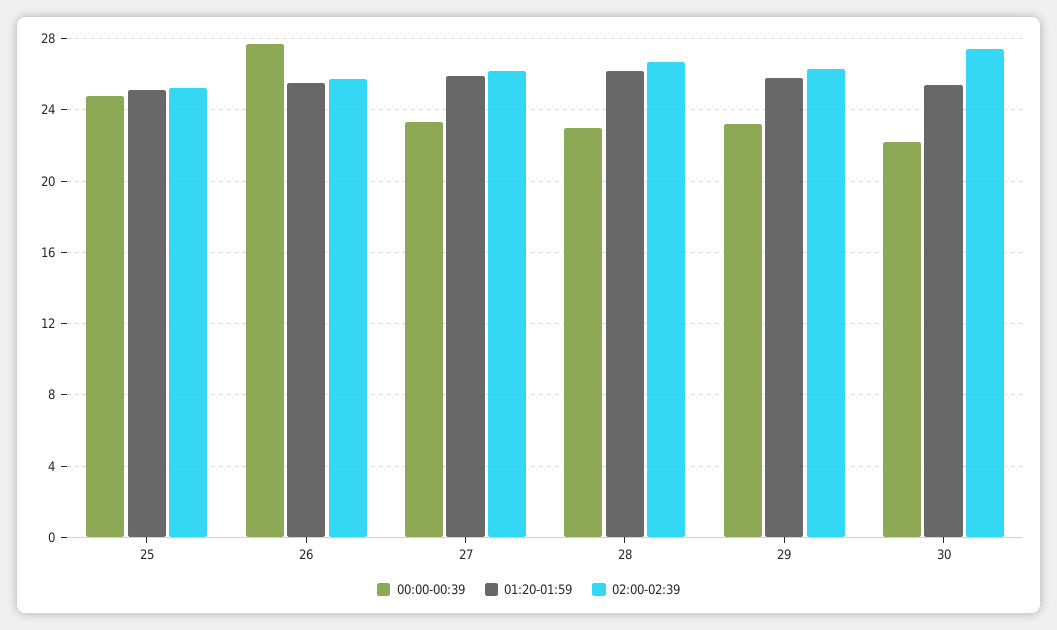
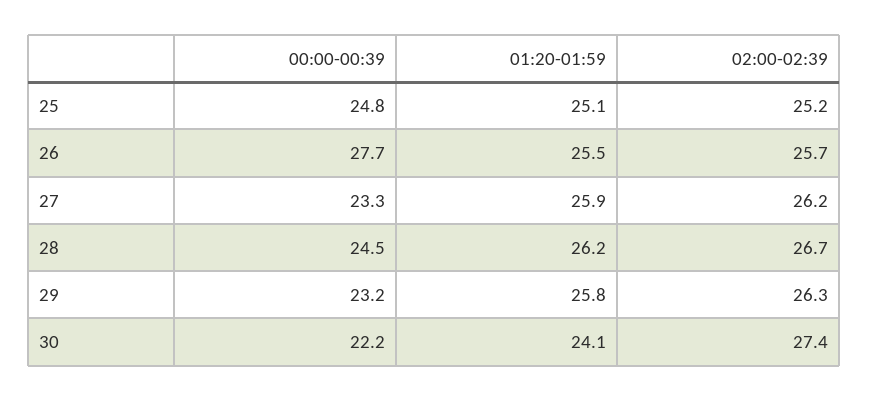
  {
    "00:00-00:39": {
      "25": 24.8,
      "26": 27.7,
      "27": 23.3,
-     "28": 23,
+     "28": 24.5,
      "29": 23.2,
      "30": 22.2
    },
    "01:20-01:59": {
      "25": 25.1,
      "26": 25.5,
      "27": 25.9,
      "28": 26.2,
      "29": 25.8,
-     "30": 25.5
+     "30": 24.1
    },
    "02:00-02:39": {
      "25": 25.2,
      "26": 25.7,
      "27": 26.2,
      "28": 26.7,
      "29": 26.3,
      "30": 27.4
    }
  }

